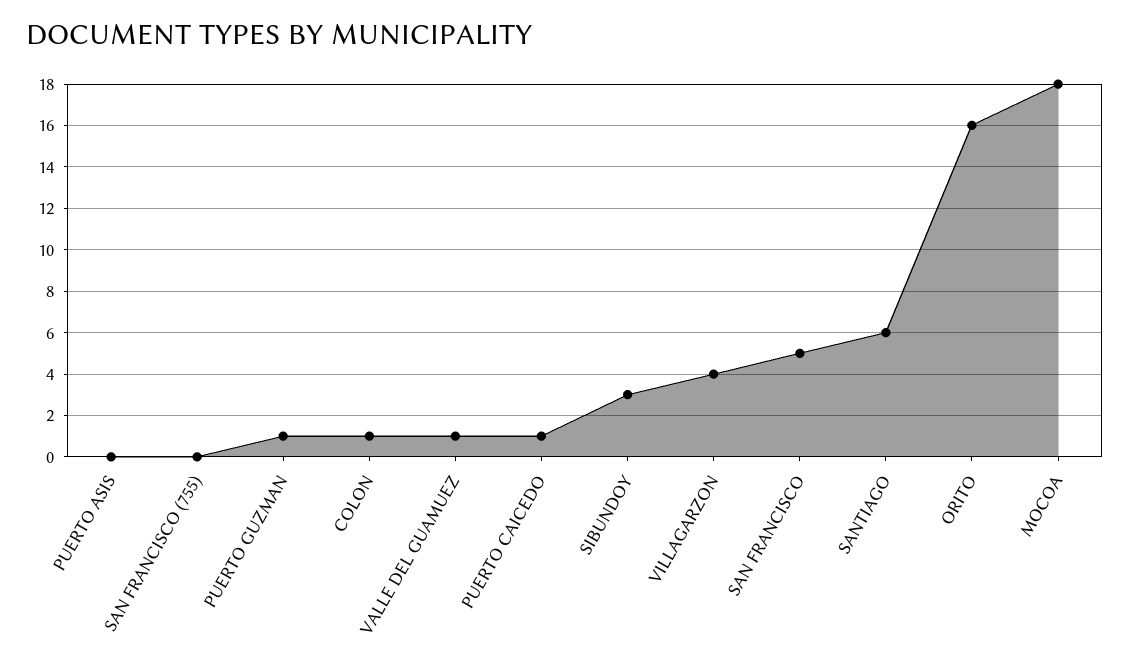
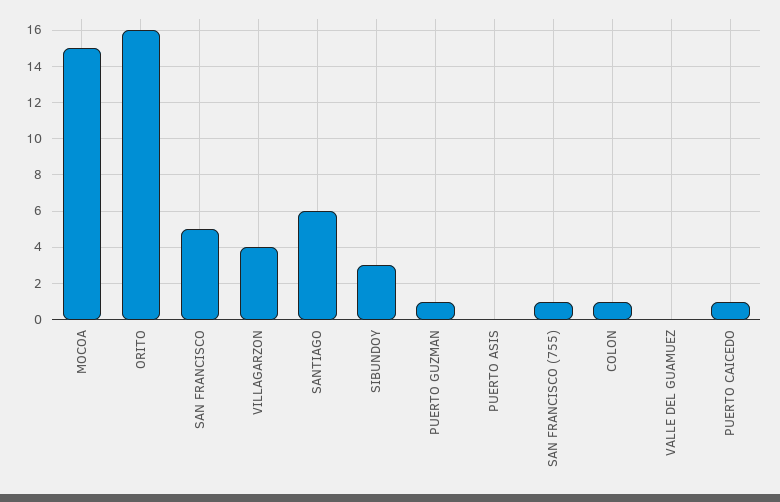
  {
    "PUERTO ASIS": 0,
-   "SAN FRANCISCO (755)": 0,
+   "SAN FRANCISCO (755)": 1,
    "PUERTO GUZMAN": 1,
    "COLON": 1,
-   "VALLE DEL GUAMUEZ": 1,
+   "VALLE DEL GUAMUEZ": 0,
    "PUERTO CAICEDO": 1,
    "SIBUNDOY": 3,
    "VILLAGARZON": 4,
    "SAN FRANCISCO": 5,
    "SANTIAGO": 6,
    "ORITO": 16,
-   "MOCOA": 18
+   "MOCOA": 15
  }

